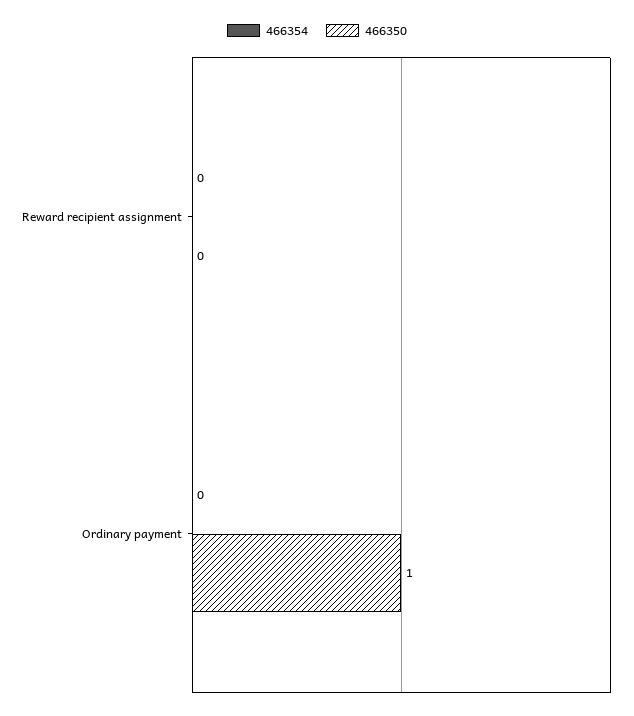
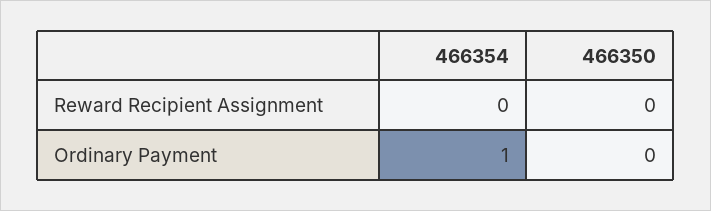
  {
    "466354": {
      "Reward recipient assignment": 0,
-     "Ordinary payment": 0
+     "Ordinary payment": 1
    },
    "466350": {
      "Reward recipient assignment": 0,
-     "Ordinary payment": 1
+     "Ordinary payment": 0
    }
  }

